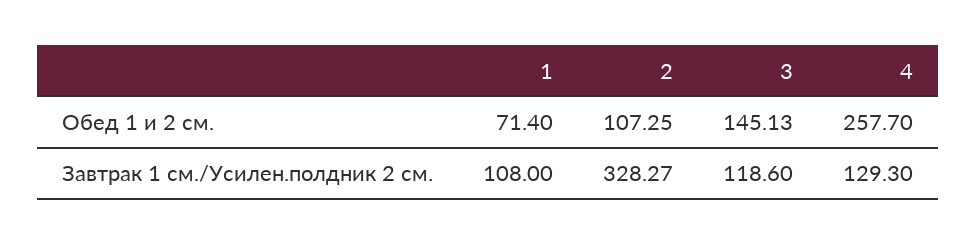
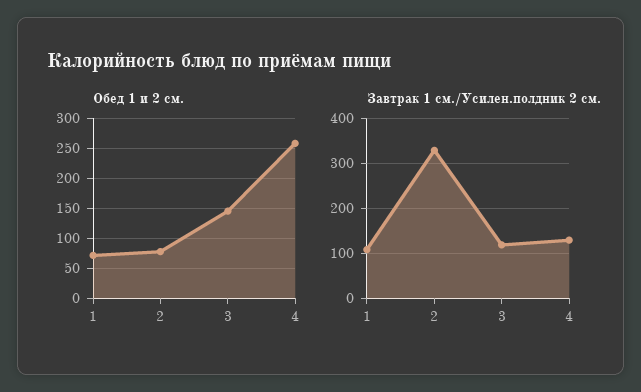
  {
    "Обед 1 и 2 см.": {
      "1": 71.4,
-     "2": 107.25,
+     "2": 80,
      "3": 145.13,
      "4": 257.7
    },
    "Завтрак 1 см./Усилен.полдник 2 см.": {
      "1": 108,
      "2": 328.27,
      "3": 118.6,
      "4": 129.3
    }
  }

